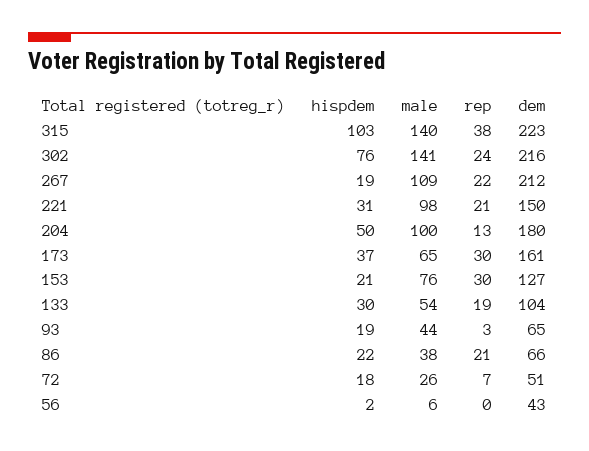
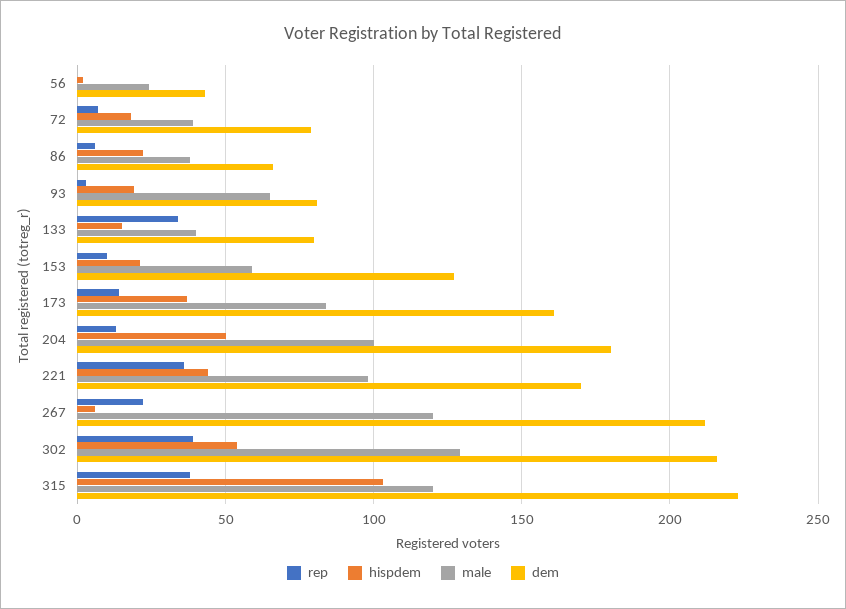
  {
    "hispdem": {
      "315": 103,
-     "302": 76,
+     "302": 55,
-     "267": 19,
+     "267": 5,
-     "221": 31,
+     "221": 45,
      "204": 50,
      "173": 37,
      "153": 21,
-     "133": 30,
+     "133": 15,
      "93": 19,
      "86": 22,
      "72": 18,
      "56": 2
    },
    "male": {
-     "315": 140,
+     "315": 120,
-     "302": 141,
+     "302": 130,
-     "267": 109,
+     "267": 120,
      "221": 98,
      "204": 100,
-     "173": 65,
+     "173": 85,
-     "153": 76,
+     "153": 60,
-     "133": 54,
+     "133": 40,
-     "93": 44,
+     "93": 65,
      "86": 38,
-     "72": 26,
+     "72": 40,
-     "56": 6
+     "56": 25
    },
    "rep": {
      "315": 38,
-     "302": 24,
+     "302": 40,
      "267": 22,
-     "221": 21,
+     "221": 35,
      "204": 13,
-     "173": 30,
+     "173": 15,
-     "153": 30,
+     "153": 10,
-     "133": 19,
+     "133": 35,
      "93": 3,
-     "86": 21,
+     "86": 5,
      "72": 7,
      "56": 0
    },
    "dem": {
      "315": 223,
      "302": 216,
      "267": 212,
-     "221": 150,
+     "221": 170,
      "204": 180,
      "173": 161,
      "153": 127,
-     "133": 104,
+     "133": 80,
-     "93": 65,
+     "93": 80,
      "86": 66,
-     "72": 51,
+     "72": 80,
      "56": 43
    }
  }

